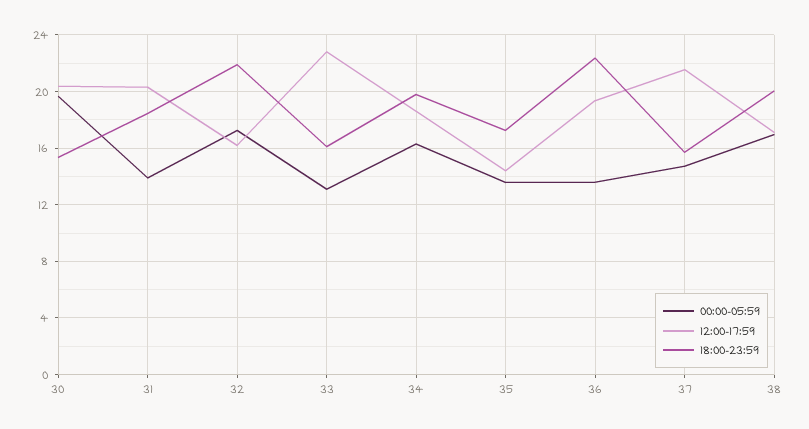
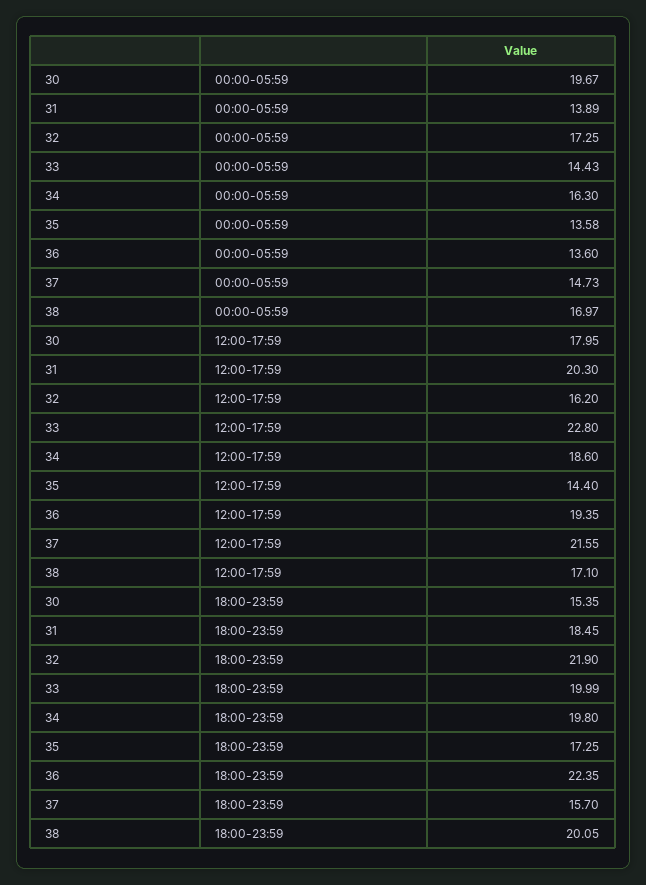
  {
    "00:00-05:59": {
      "30": 19.67,
      "31": 13.89,
      "32": 17.25,
-     "33": 13,
+     "33": 14.43,
      "34": 16.3,
      "35": 13.58,
      "36": 13.6,
      "37": 14.73,
      "38": 16.97
    },
    "12:00-17:59": {
-     "30": 20.5,
+     "30": 17.95,
      "31": 20.3,
      "32": 16.2,
      "33": 22.8,
      "34": 18.6,
      "35": 14.4,
      "36": 19.35,
      "37": 21.55,
      "38": 17.1
    },
    "18:00-23:59": {
      "30": 15.35,
      "31": 18.45,
      "32": 21.9,
-     "33": 16,
+     "33": 19.99,
      "34": 19.8,
      "35": 17.25,
      "36": 22.35,
      "37": 15.7,
      "38": 20.05
    }
  }

